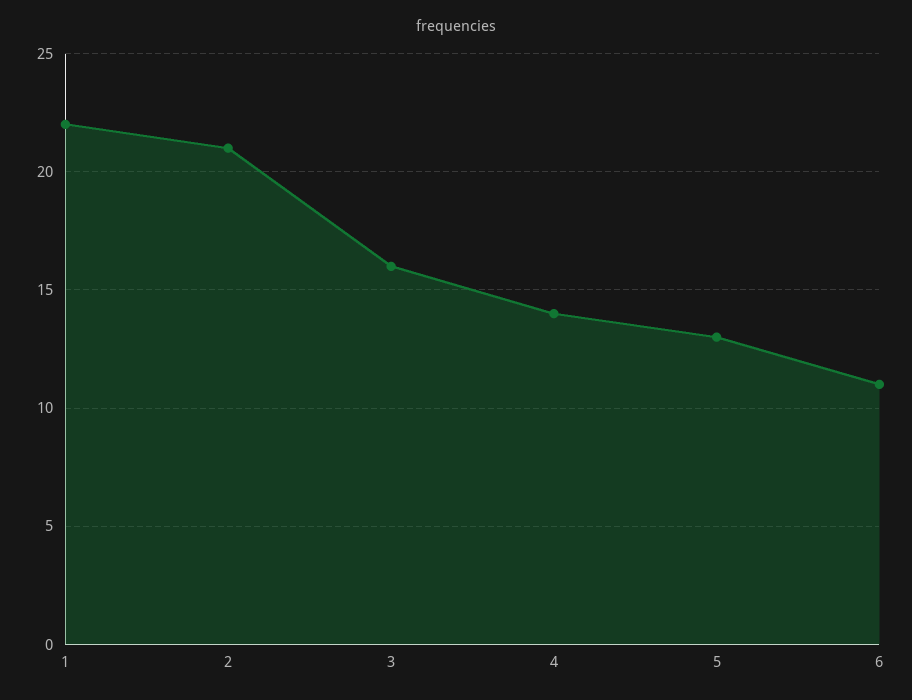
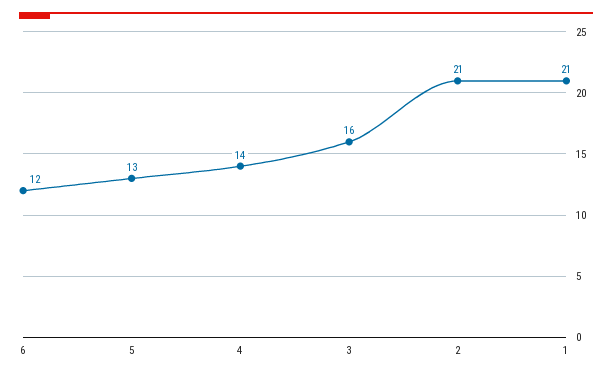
  {
-   "1": 22,
+   "1": 21,
    "2": 21,
    "3": 16,
    "4": 14,
    "5": 13,
-   "6": 11
+   "6": 12
  }

